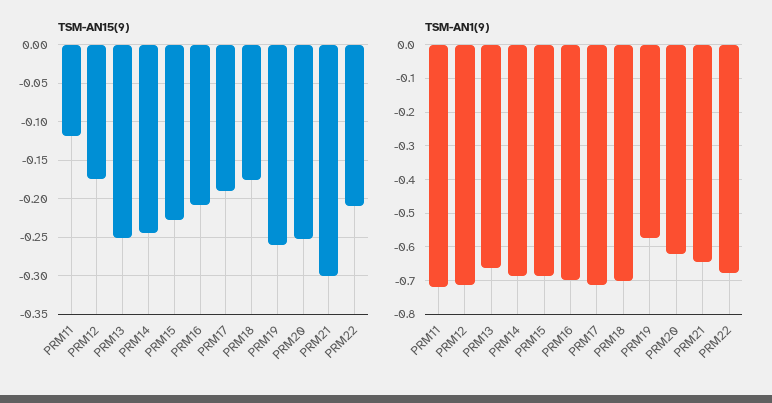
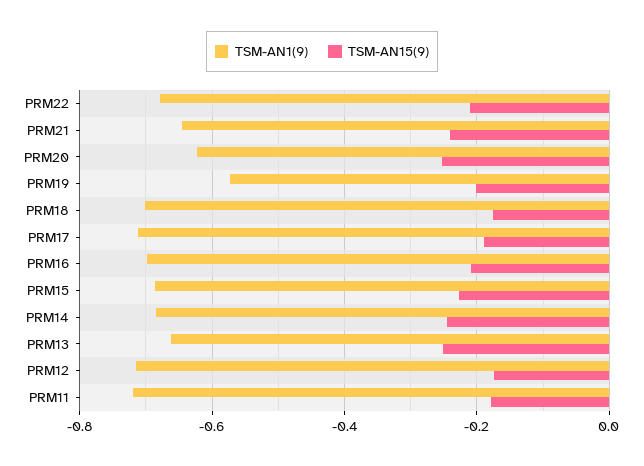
  {
    "TSM-AN15(9)": {
-     "PRM11": -0.12,
+     "PRM11": -0.18,
      "PRM12": -0.17,
      "PRM13": -0.25,
      "PRM14": -0.24,
      "PRM15": -0.23,
      "PRM16": -0.21,
      "PRM17": -0.19,
      "PRM18": -0.18,
-     "PRM19": -0.26,
+     "PRM19": -0.2,
      "PRM20": -0.25,
-     "PRM21": -0.3,
+     "PRM21": -0.24,
      "PRM22": -0.21
    },
    "TSM-AN1(9)": {
      "PRM11": -0.72,
      "PRM12": -0.72,
      "PRM13": -0.66,
      "PRM14": -0.68,
      "PRM15": -0.68,
      "PRM16": -0.7,
      "PRM17": -0.72,
      "PRM18": -0.7,
      "PRM19": -0.58,
      "PRM20": -0.62,
      "PRM21": -0.64,
      "PRM22": -0.68
    }
  }

